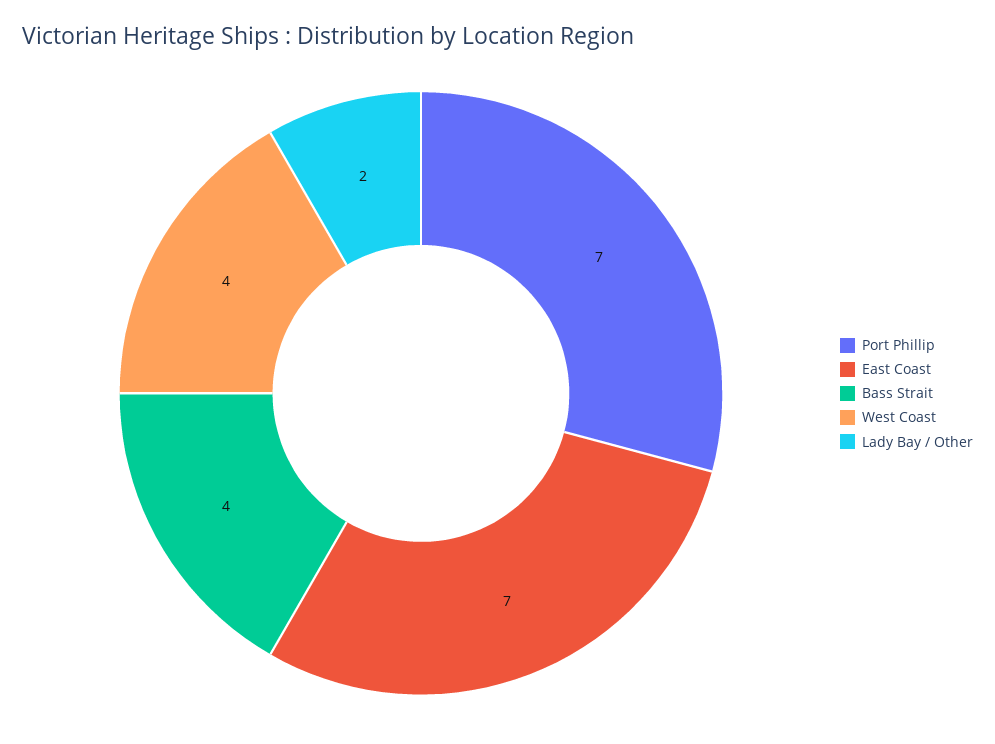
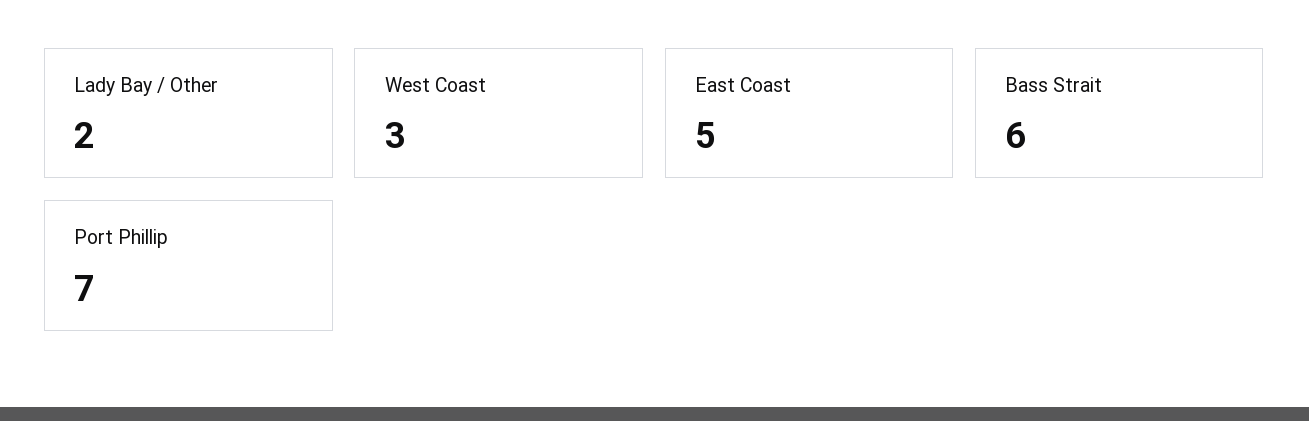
  {
    "Port Phillip": 7,
-   "East Coast": 7,
+   "East Coast": 5,
-   "Bass Strait": 4,
+   "Bass Strait": 6,
-   "West Coast": 4,
+   "West Coast": 3,
    "Lady Bay / Other": 2
  }

